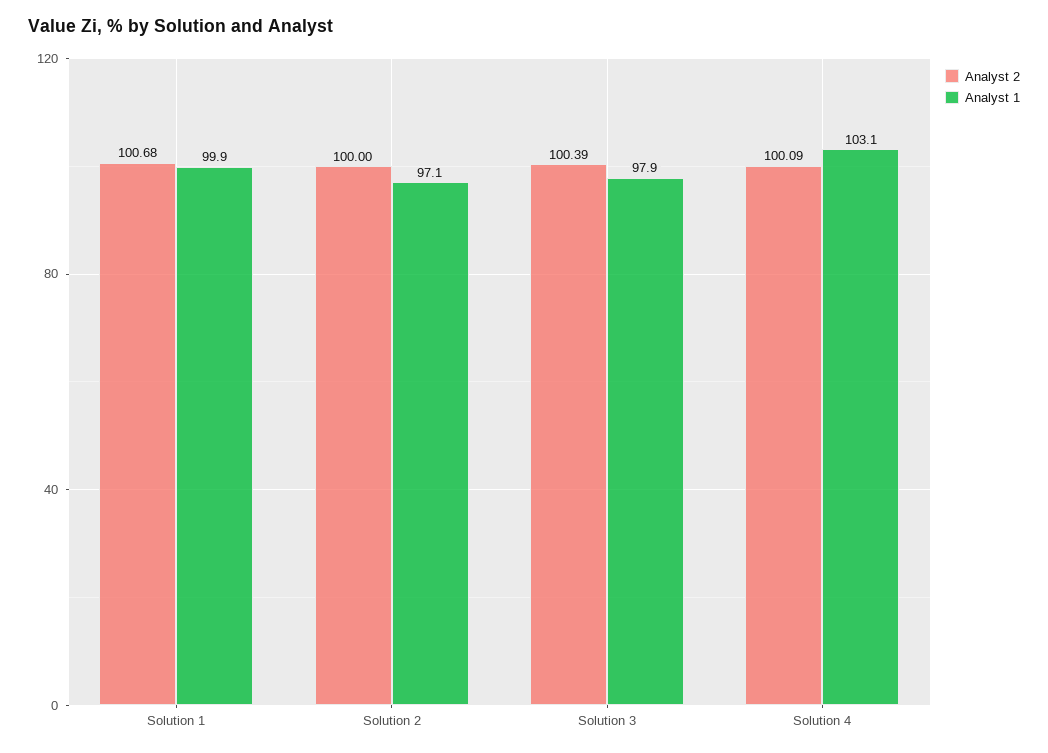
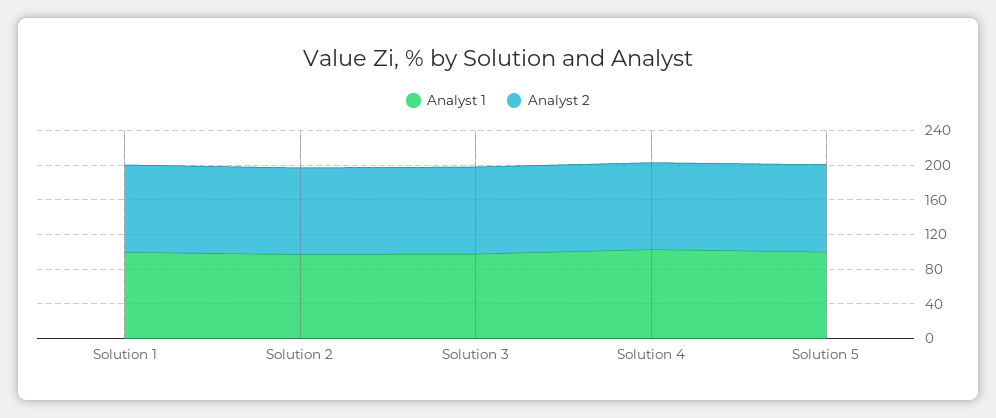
  {
    "Analyst 2": {
      "Solution 1": 100.68,
      "Solution 2": 100,
      "Solution 3": 100.39,
-     "Solution 4": 100.09
+     "Solution 4": 100.09,
+     "Solution 5": 100
    },
    "Analyst 1": {
      "Solution 1": 99.9,
      "Solution 2": 97.1,
      "Solution 3": 97.9,
-     "Solution 4": 103.1
+     "Solution 4": 103.1,
+     "Solution 5": 100
    }
  }

